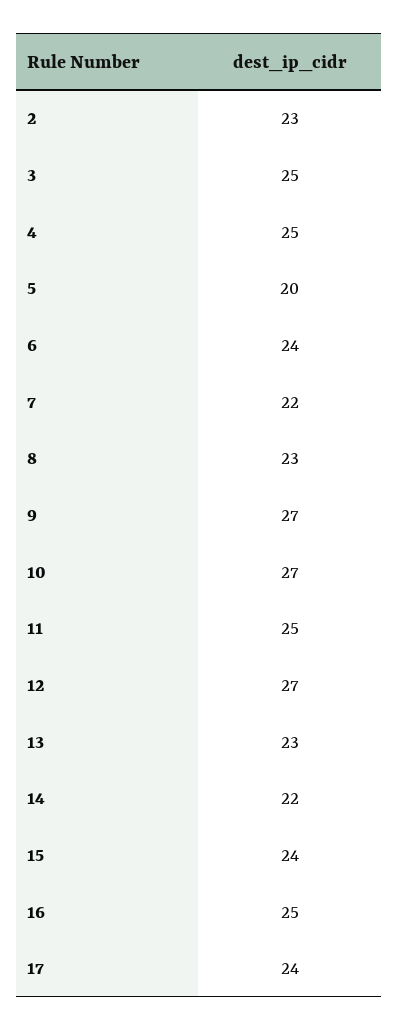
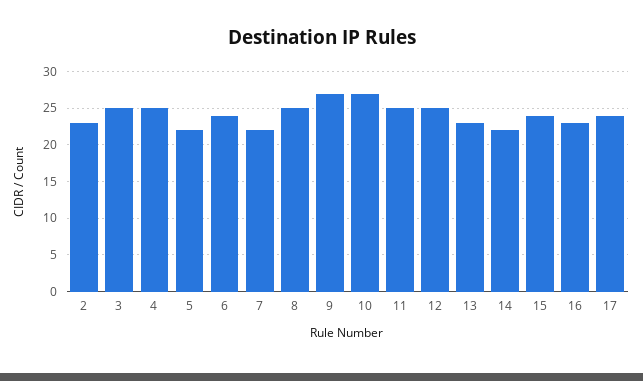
  {
    "2": 23,
    "3": 25,
    "4": 25,
-   "5": 20,
+   "5": 22,
    "6": 24,
    "7": 22,
-   "8": 23,
+   "8": 25,
    "9": 27,
    "10": 27,
    "11": 25,
-   "12": 27,
+   "12": 25,
    "13": 23,
    "14": 22,
    "15": 24,
-   "16": 25,
+   "16": 23,
    "17": 24
  }

